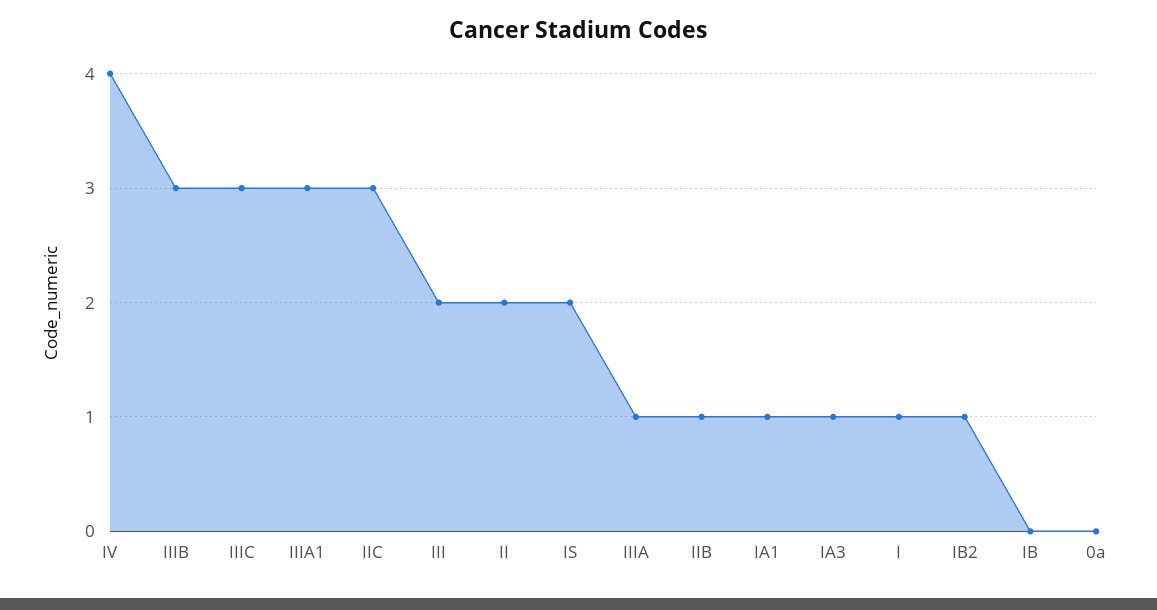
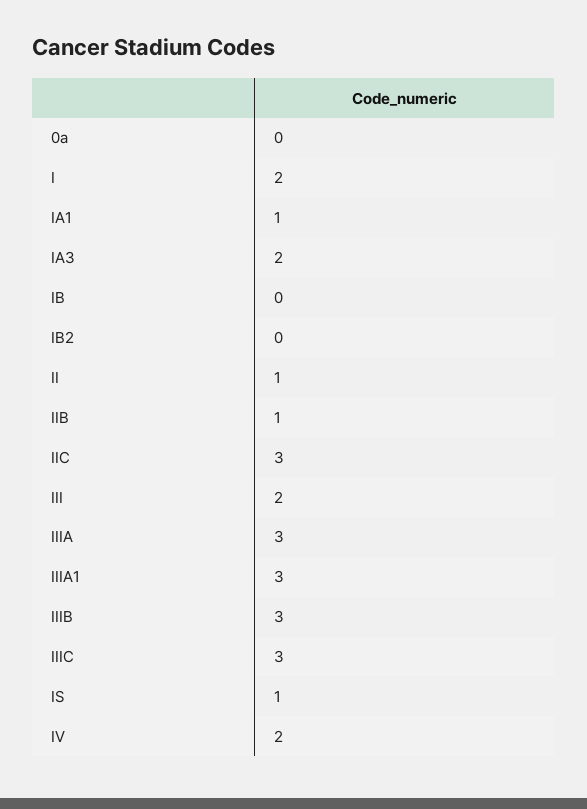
  {
-   "IV": 4,
+   "IV": 2,
    "IIIB": 3,
    "IIIC": 3,
    "IIIA1": 3,
    "IIC": 3,
    "III": 2,
-   "II": 2,
+   "II": 1,
-   "IS": 2,
+   "IS": 1,
-   "IIIA": 1,
+   "IIIA": 3,
    "IIB": 1,
    "IA1": 1,
-   "IA3": 1,
+   "IA3": 2,
-   "I": 1,
+   "I": 2,
-   "IB2": 1,
+   "IB2": 0,
    "IB": 0,
    "0a": 0
  }

